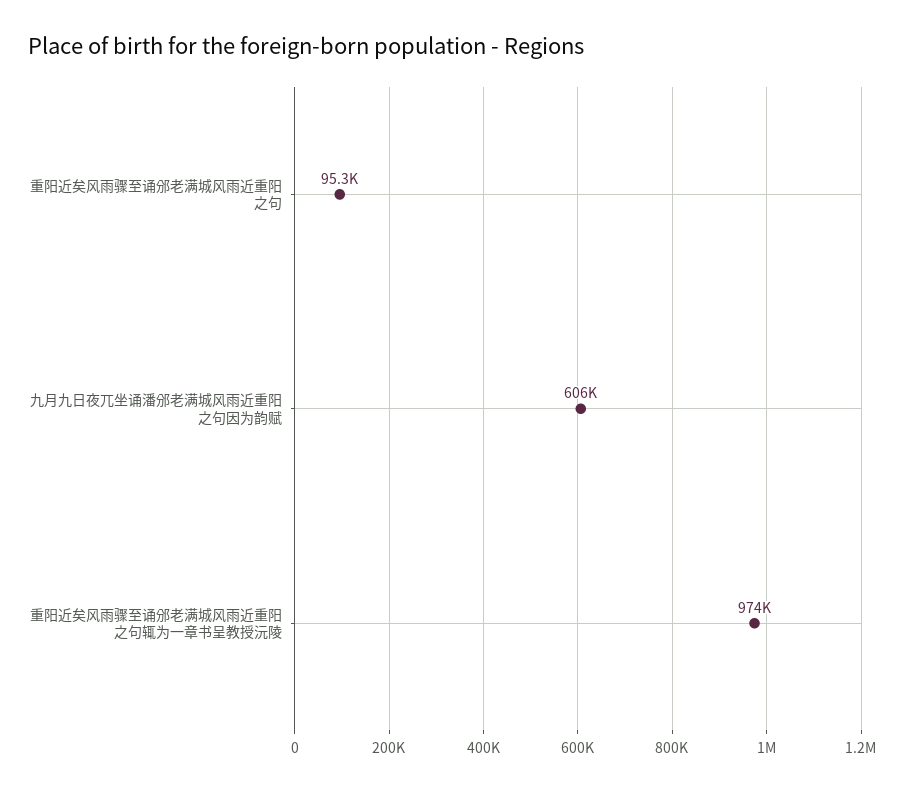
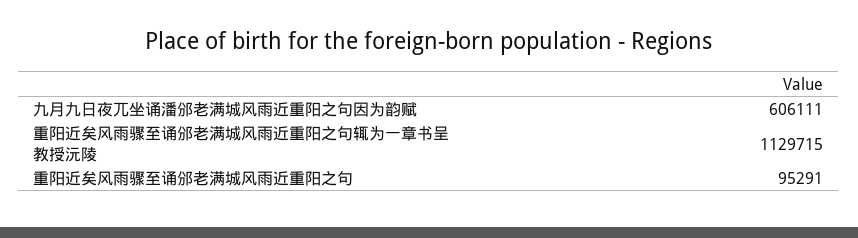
  {
    "重阳近矣风雨骤至诵邠老满城风雨近重阳之句": 95291,
    "九月九日夜兀坐诵潘邠老满城风雨近重阳之句因为韵赋": 606111,
-   "重阳近矣风雨骤至诵邠老满城风雨近重阳之句辄为一章书呈教授沅陵": 974000
+   "重阳近矣风雨骤至诵邠老满城风雨近重阳之句辄为一章书呈教授沅陵": 1129715
  }

